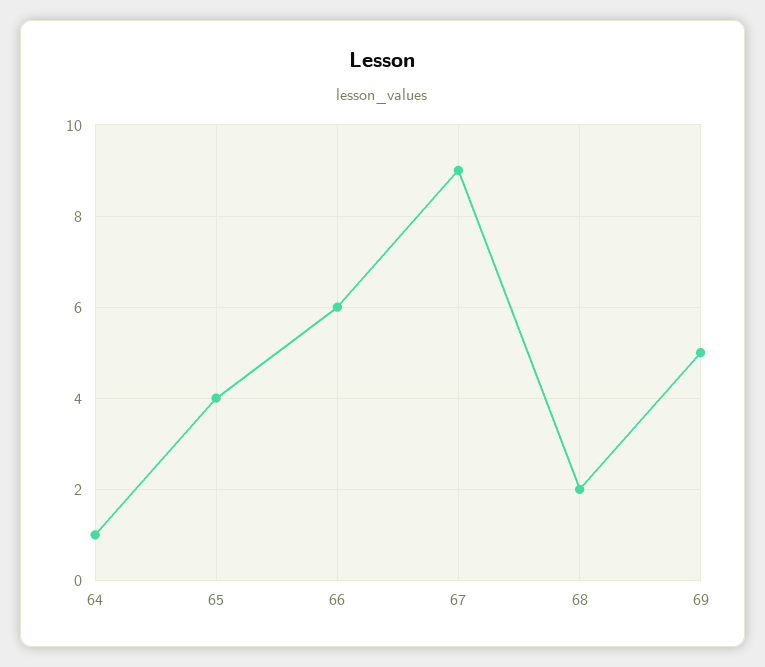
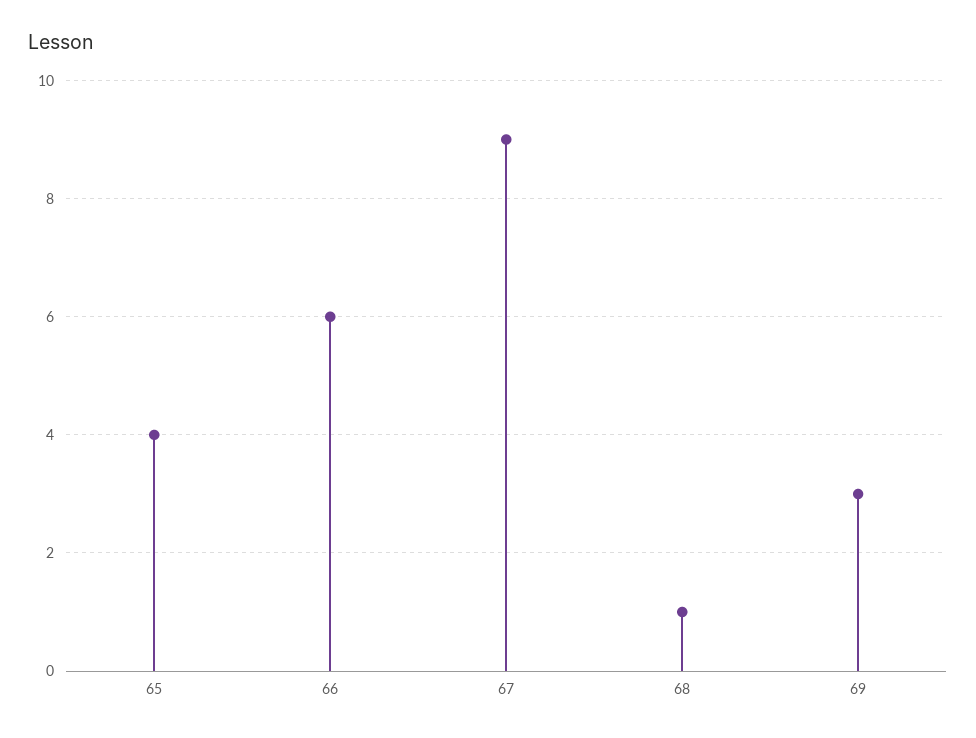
  {
-   "64": 1,
    "65": 4,
    "66": 6,
    "67": 9,
-   "68": 2,
+   "68": 1,
-   "69": 5
+   "69": 3
  }

